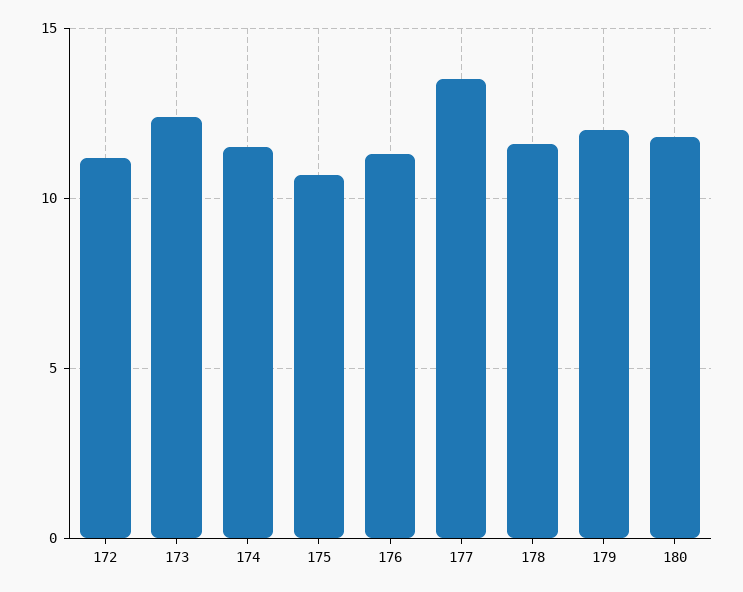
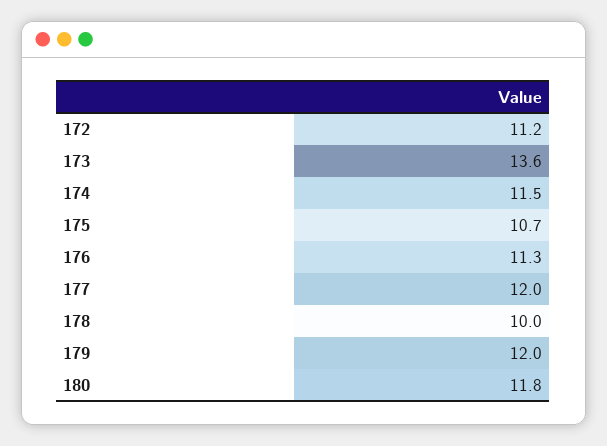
  {
    "172": 11.2,
-   "173": 12.5,
+   "173": 13.6,
    "174": 11.5,
    "175": 10.7,
    "176": 11.3,
-   "177": 13.5,
+   "177": 12,
-   "178": 11.5,
+   "178": 10,
    "179": 12,
    "180": 11.8
  }

